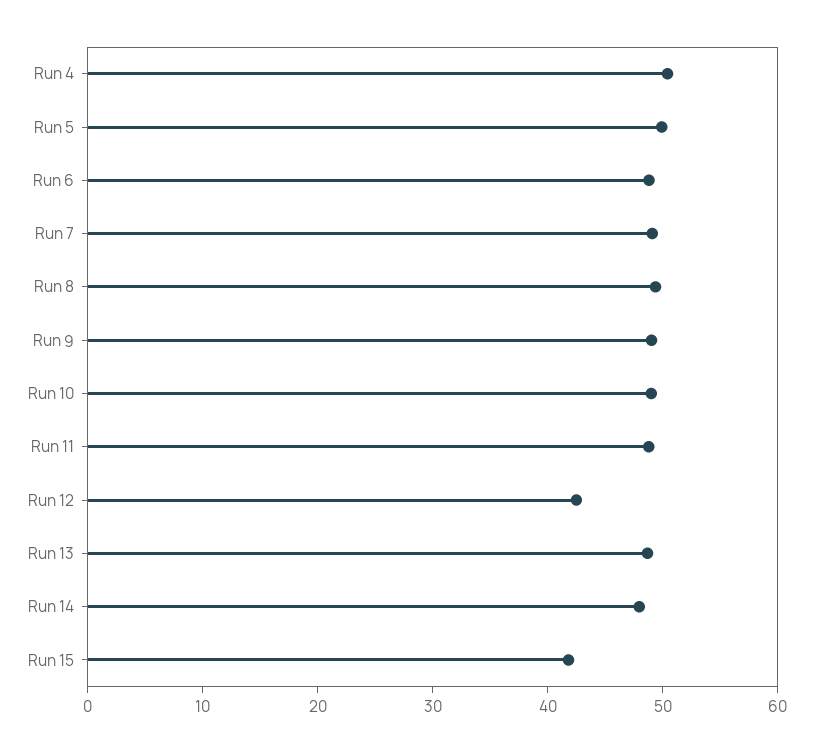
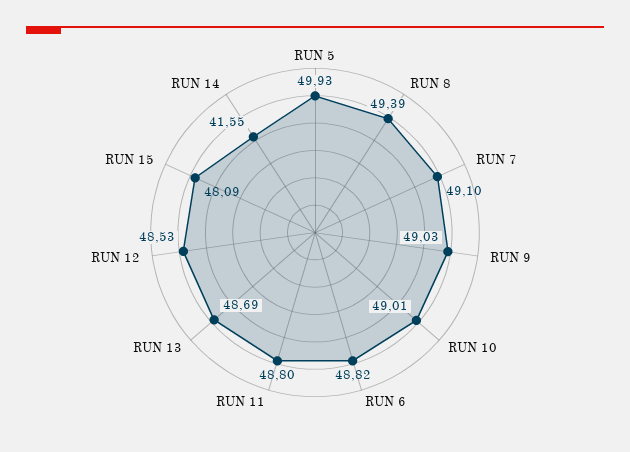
  {
-   "Run 4": 50,
    "Run 5": 49.93,
    "Run 6": 48.82,
    "Run 7": 49.1,
    "Run 8": 49.39,
    "Run 9": 49.03,
    "Run 10": 49.01,
    "Run 11": 48.8,
-   "Run 12": 42,
+   "Run 12": 48.53,
    "Run 13": 48.69,
-   "Run 14": 48,
+   "Run 14": 41.55,
-   "Run 15": 42
+   "Run 15": 48.09
  }

